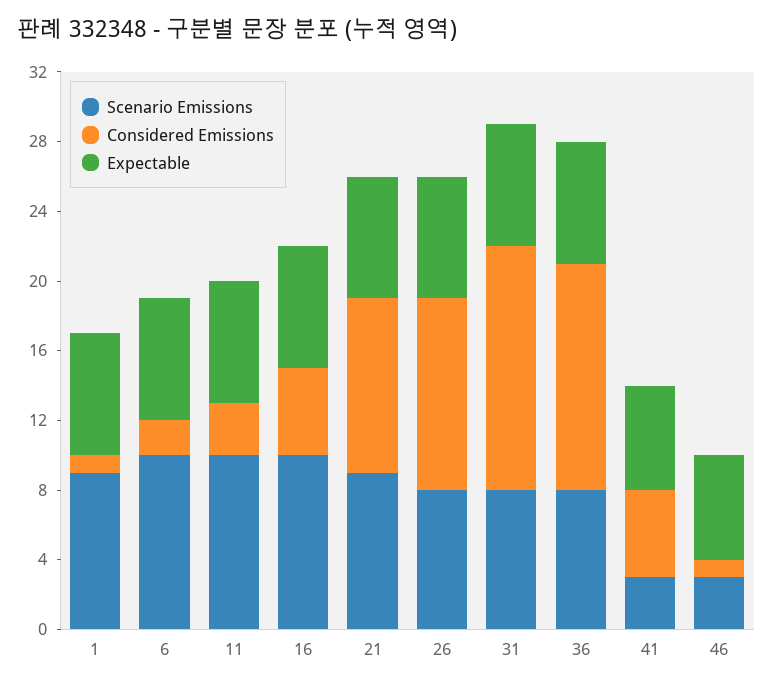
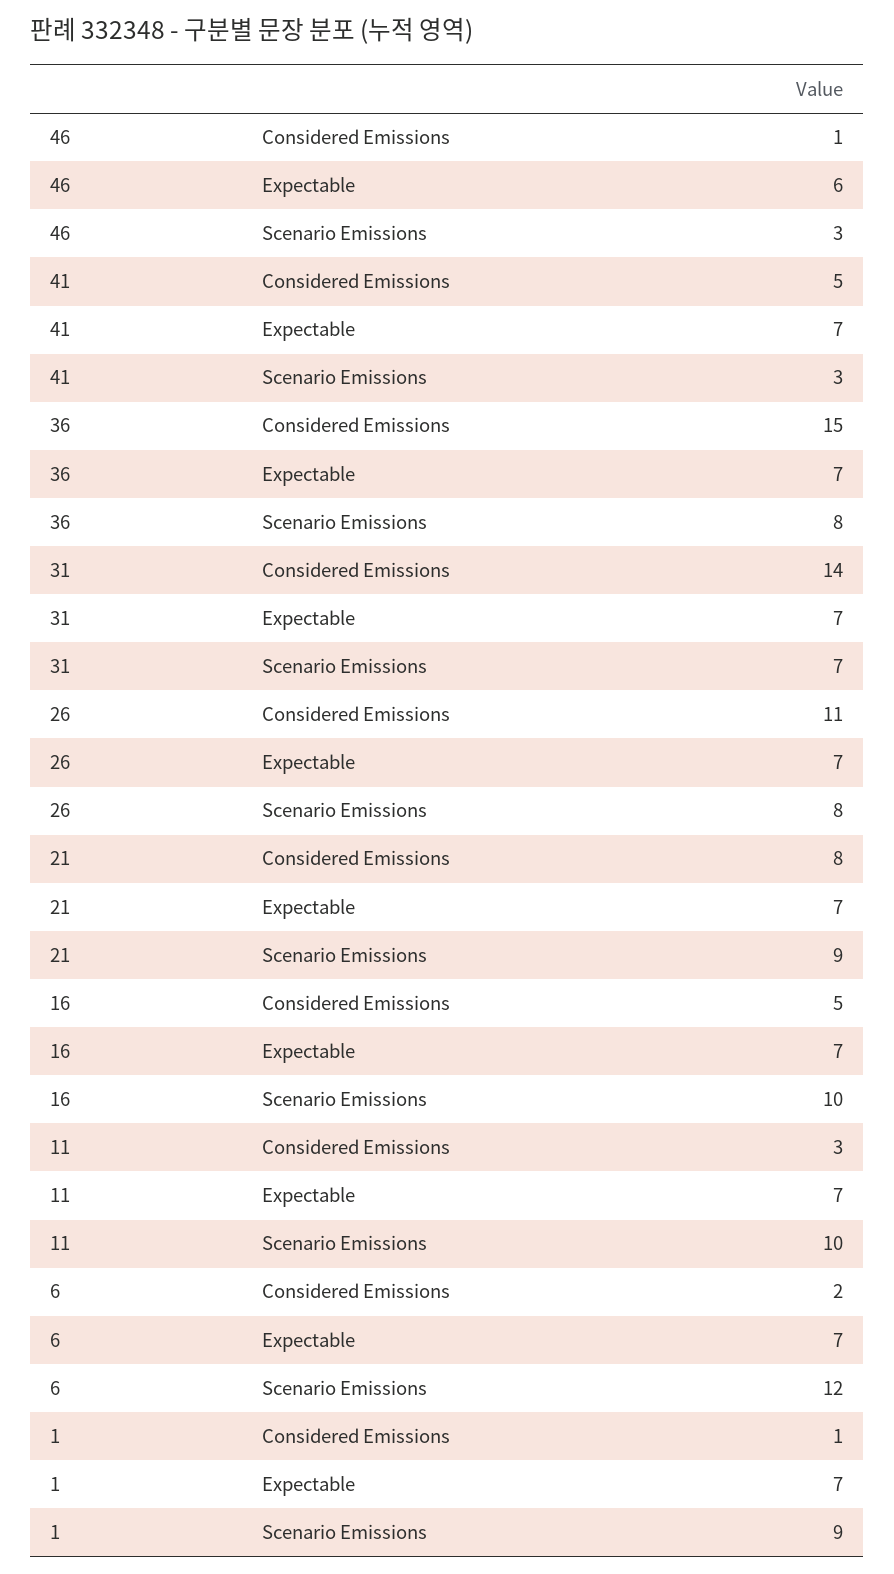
  {
    "Scenario Emissions": {
      "1": 9,
-     "6": 10,
+     "6": 12,
      "11": 10,
      "16": 10,
      "21": 9,
      "26": 8,
-     "31": 8,
+     "31": 7,
      "36": 8,
      "41": 3,
      "46": 3
    },
    "Considered Emissions": {
      "1": 1,
      "6": 2,
      "11": 3,
      "16": 5,
-     "21": 10,
+     "21": 8,
      "26": 11,
      "31": 14,
-     "36": 13,
+     "36": 15,
      "41": 5,
      "46": 1
    },
    "Expectable": {
      "1": 7,
      "6": 7,
      "11": 7,
      "16": 7,
      "21": 7,
      "26": 7,
      "31": 7,
      "36": 7,
-     "41": 6,
+     "41": 7,
      "46": 6
    }
  }

